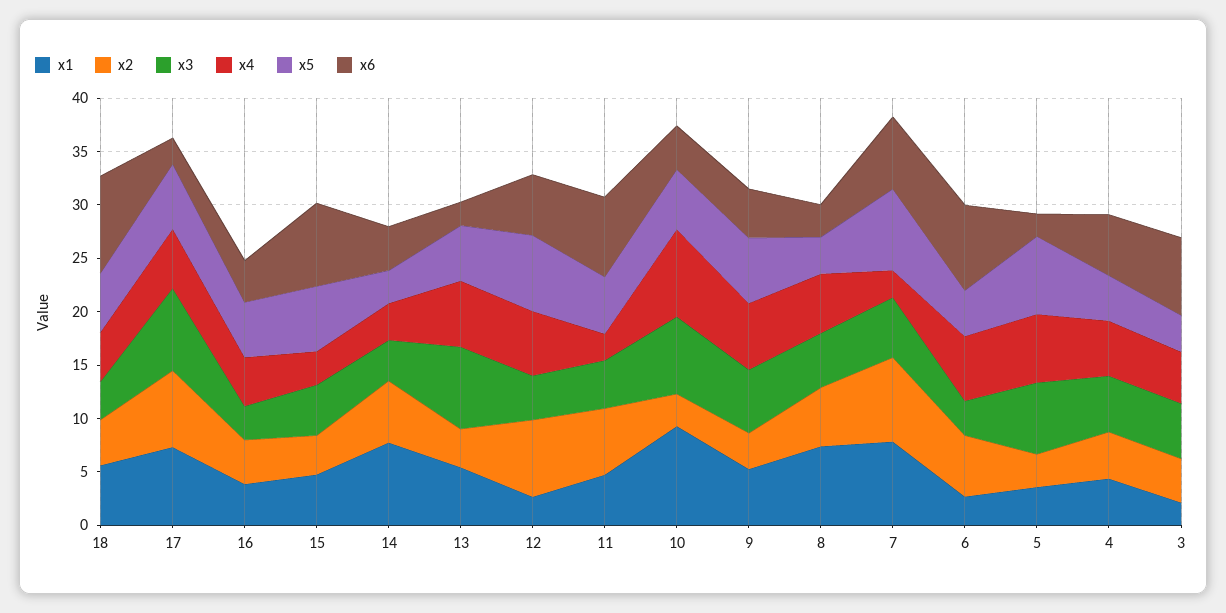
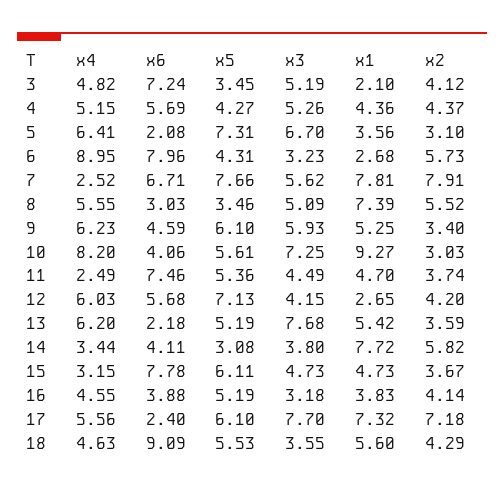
  {
    "x1": {
      "18": 5.6,
      "17": 7.32,
      "16": 3.83,
      "15": 4.73,
      "14": 7.72,
      "13": 5.42,
      "12": 2.65,
      "11": 4.7,
      "10": 9.27,
      "9": 5.25,
      "8": 7.39,
      "7": 7.81,
      "6": 2.68,
      "5": 3.56,
      "4": 4.36,
      "3": 2.1
    },
    "x2": {
      "18": 4.29,
      "17": 7.18,
      "16": 4.14,
      "15": 3.67,
      "14": 5.82,
      "13": 3.59,
-     "12": 7,
+     "12": 4.2,
-     "11": 6,
+     "11": 3.74,
      "10": 3.03,
      "9": 3.4,
      "8": 5.52,
      "7": 7.91,
      "6": 5.73,
      "5": 3.1,
      "4": 4.37,
      "3": 4.12
    },
    "x3": {
      "18": 3.55,
      "17": 7.7,
      "16": 3.18,
      "15": 4.73,
      "14": 3.8,
      "13": 7.68,
      "12": 4.15,
      "11": 4.49,
      "10": 7.25,
      "9": 5.93,
      "8": 5.09,
      "7": 5.62,
      "6": 3.23,
      "5": 6.7,
      "4": 5.26,
      "3": 5.19
    },
    "x4": {
      "18": 4.63,
      "17": 5.56,
      "16": 4.55,
      "15": 3.15,
      "14": 3.44,
      "13": 6.2,
      "12": 6.03,
      "11": 2.49,
      "10": 8.2,
      "9": 6.23,
      "8": 5.55,
      "7": 2.52,
-     "6": 6,
+     "6": 8.95,
      "5": 6.41,
      "4": 5.15,
      "3": 4.82
    },
    "x5": {
      "18": 5.53,
      "17": 6.1,
      "16": 5.19,
      "15": 6.11,
      "14": 3.08,
      "13": 5.19,
      "12": 7.13,
      "11": 5.36,
      "10": 5.61,
      "9": 6.1,
      "8": 3.46,
      "7": 7.66,
      "6": 4.31,
      "5": 7.31,
      "4": 4.27,
      "3": 3.45
    },
    "x6": {
      "18": 9.09,
      "17": 2.4,
      "16": 3.88,
      "15": 7.78,
      "14": 4.11,
      "13": 2.18,
      "12": 5.68,
      "11": 7.46,
      "10": 4.06,
      "9": 4.59,
      "8": 3.03,
      "7": 6.71,
      "6": 7.96,
      "5": 2.08,
      "4": 5.69,
      "3": 7.24
    }
  }

